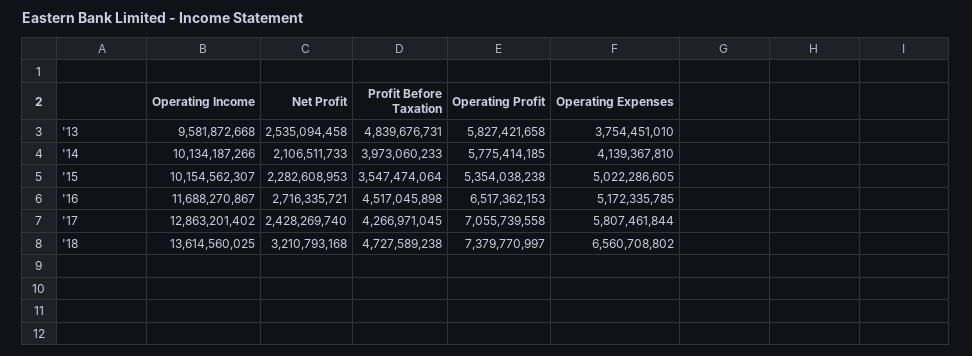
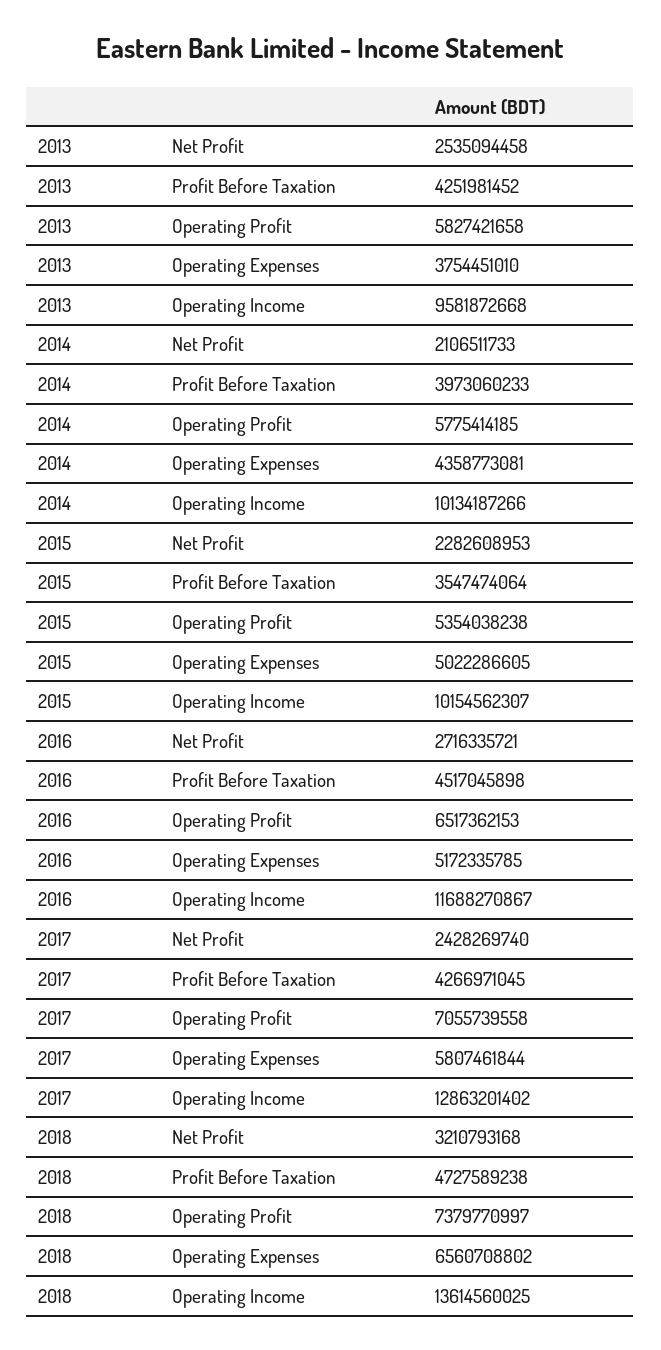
  {
    "Operating Income": {
      "'13": 9581872668,
      "'14": 10134187266,
      "'15": 10154562307,
      "'16": 11688270867,
      "'17": 12863201402,
      "'18": 13614560025
    },
    "Net Profit": {
      "'13": 2535094458,
      "'14": 2106511733,
      "'15": 2282608953,
      "'16": 2716335721,
      "'17": 2428269740,
      "'18": 3210793168
    },
    "Profit Before Taxation": {
-     "'13": 4839676731,
+     "'13": 4251981452,
      "'14": 3973060233,
      "'15": 3547474064,
      "'16": 4517045898,
      "'17": 4266971045,
      "'18": 4727589238
    },
    "Operating Profit": {
      "'13": 5827421658,
      "'14": 5775414185,
      "'15": 5354038238,
      "'16": 6517362153,
      "'17": 7055739558,
      "'18": 7379770997
    },
    "Operating Expenses": {
      "'13": 3754451010,
-     "'14": 4139367810,
+     "'14": 4358773081,
      "'15": 5022286605,
      "'16": 5172335785,
      "'17": 5807461844,
      "'18": 6560708802
    }
  }

